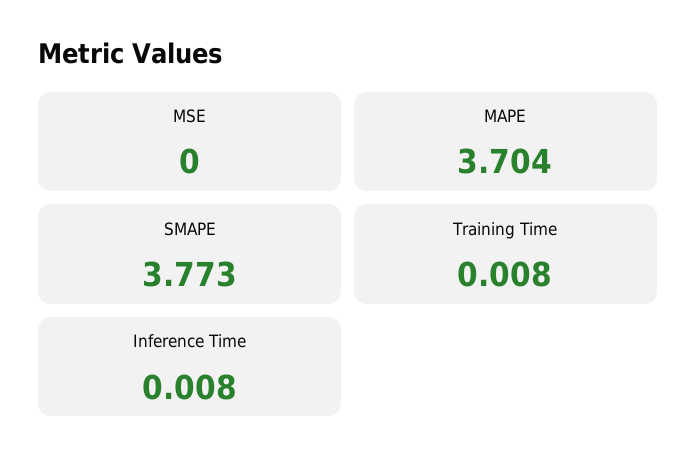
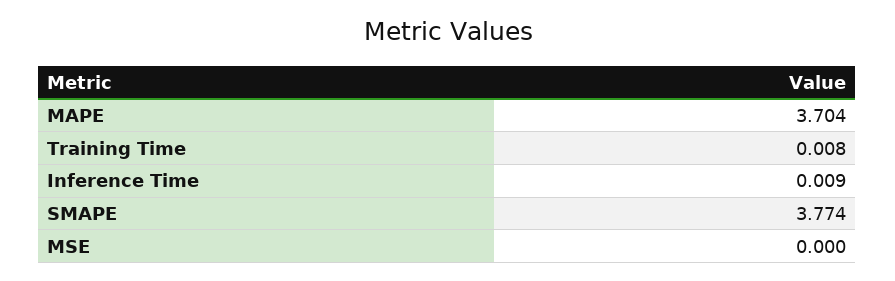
  {
    "MSE": 0,
    "MAPE": 3.704,
-   "SMAPE": 3.773,
+   "SMAPE": 3.774,
    "Training Time": 0.008,
-   "Inference Time": 0.008
+   "Inference Time": 0.009
  }

